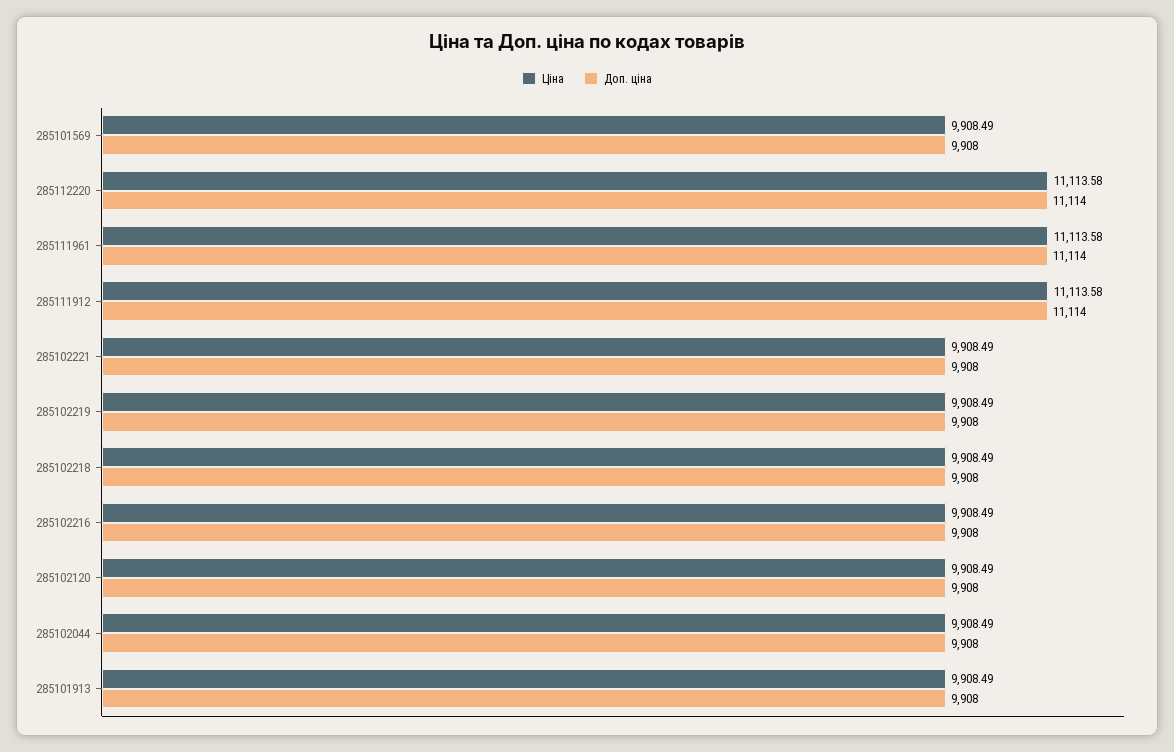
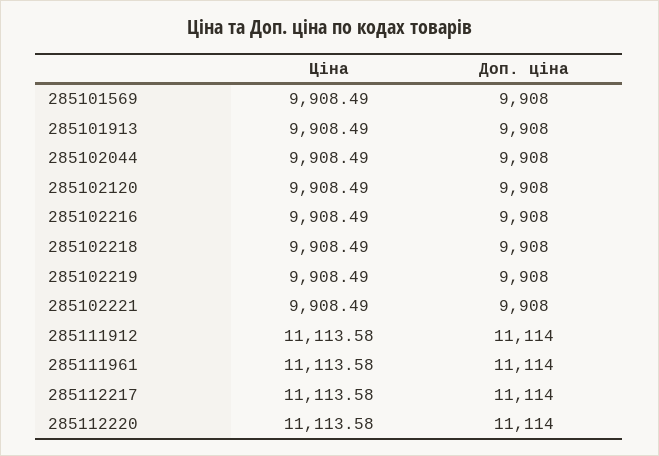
  {
    "Ціна": {
      "285101569": 9908.49,
      "285112220": 11113.58,
      "285111961": 11113.58,
      "285111912": 11113.58,
      "285102221": 9908.49,
      "285102219": 9908.49,
      "285102218": 9908.49,
      "285102216": 9908.49,
      "285102120": 9908.49,
      "285102044": 9908.49,
-     "285101913": 9908.49
+     "285101913": 9908.49,
+     "285112217": 11113.58
    },
    "Доп. ціна": {
      "285101569": 9908,
      "285112220": 11114,
      "285111961": 11114,
      "285111912": 11114,
      "285102221": 9908,
      "285102219": 9908,
      "285102218": 9908,
      "285102216": 9908,
      "285102120": 9908,
      "285102044": 9908,
-     "285101913": 9908
+     "285101913": 9908,
+     "285112217": 11114
    }
  }

